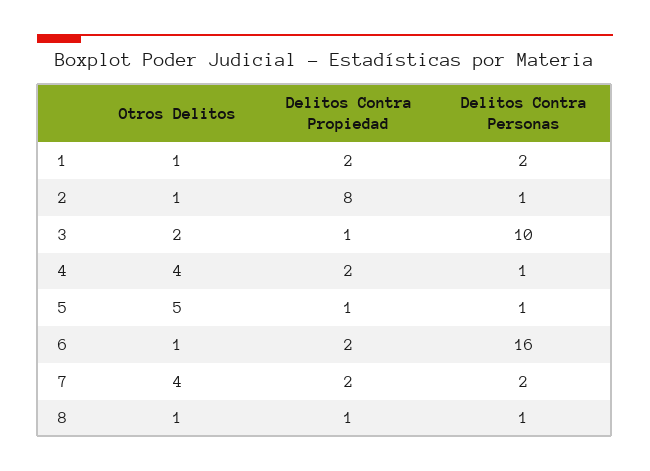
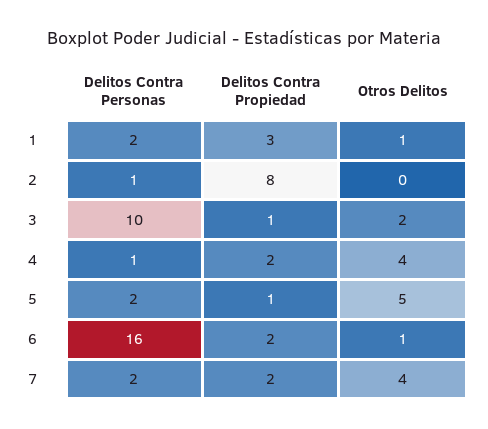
  {
    "Otros Delitos": {
      "1": 1,
-     "2": 1,
+     "2": 0,
      "3": 2,
      "4": 4,
      "5": 5,
      "6": 1,
-     "7": 4,
+     "7": 4
-     "8": 1
    },
    "Delitos Contra Propiedad": {
-     "1": 2,
+     "1": 3,
      "2": 8,
      "3": 1,
      "4": 2,
      "5": 1,
      "6": 2,
-     "7": 2,
+     "7": 2
-     "8": 1
    },
    "Delitos Contra Personas": {
      "1": 2,
      "2": 1,
      "3": 10,
      "4": 1,
-     "5": 1,
+     "5": 2,
      "6": 16,
-     "7": 2,
+     "7": 2
-     "8": 1
    }
  }

